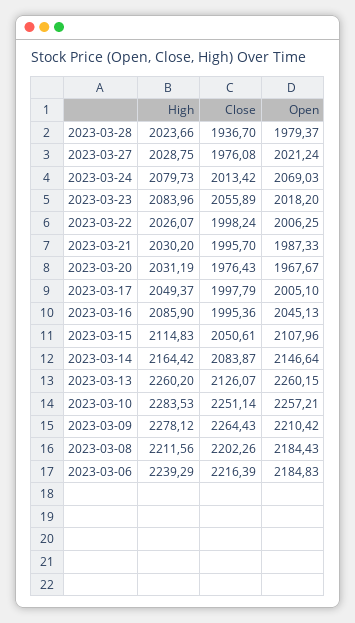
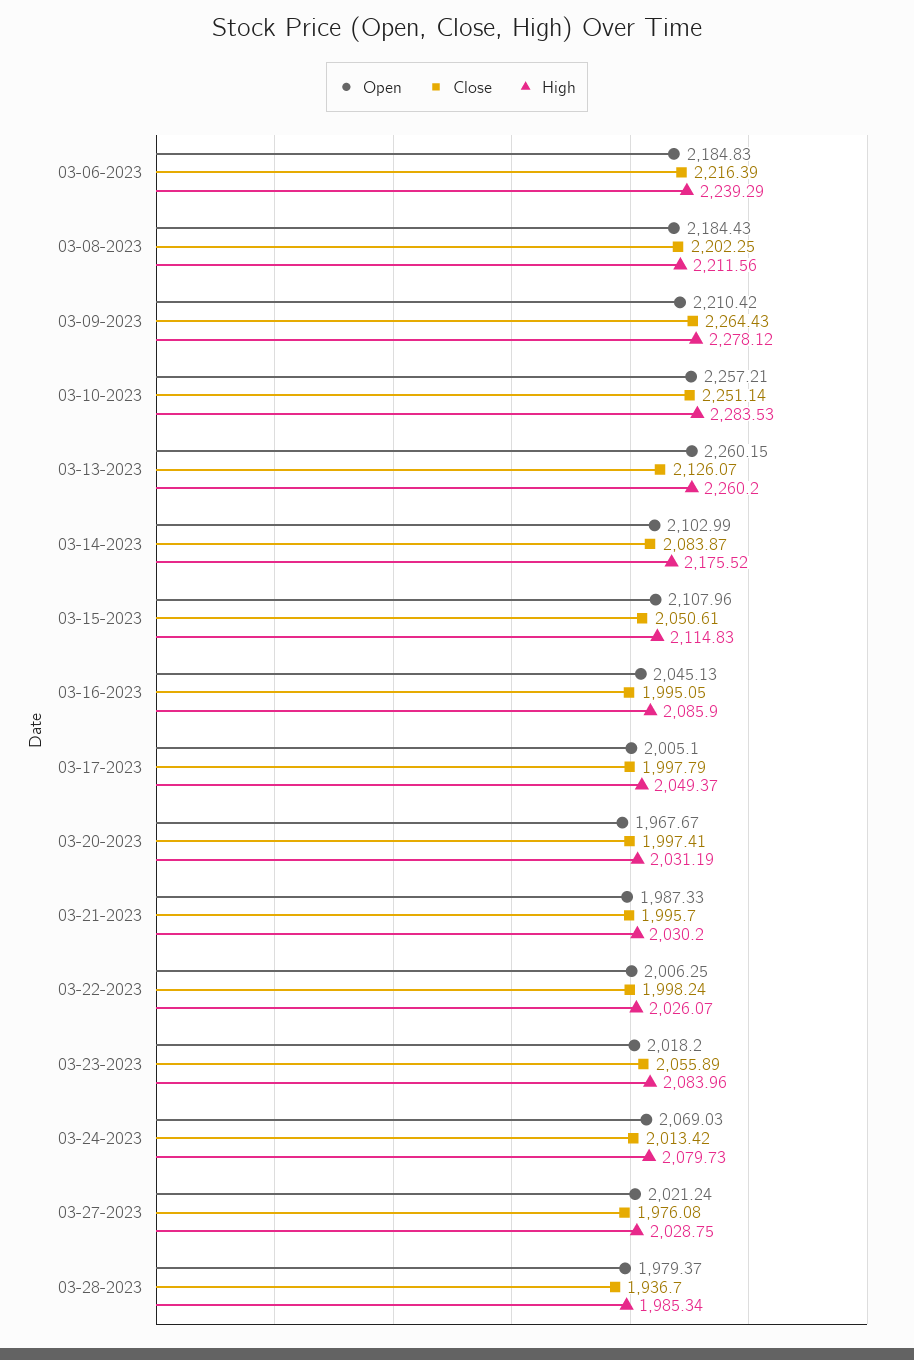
  {
    "High": {
-     "2023-03-28": 2023.66,
+     "2023-03-28": 1985.34,
      "2023-03-27": 2028.75,
      "2023-03-24": 2079.73,
      "2023-03-23": 2083.96,
      "2023-03-22": 2026.07,
      "2023-03-21": 2030.2,
      "2023-03-20": 2031.19,
      "2023-03-17": 2049.37,
      "2023-03-16": 2085.9,
      "2023-03-15": 2114.83,
-     "2023-03-14": 2164.42,
+     "2023-03-14": 2175.52,
      "2023-03-13": 2260.2,
      "2023-03-10": 2283.53,
      "2023-03-09": 2278.12,
      "2023-03-08": 2211.56,
      "2023-03-06": 2239.29
    },
    "Close": {
      "2023-03-28": 1936.7,
      "2023-03-27": 1976.08,
      "2023-03-24": 2013.42,
      "2023-03-23": 2055.89,
      "2023-03-22": 1998.24,
      "2023-03-21": 1995.7,
-     "2023-03-20": 1976.43,
+     "2023-03-20": 1997.41,
      "2023-03-17": 1997.79,
-     "2023-03-16": 1995.36,
+     "2023-03-16": 1995.05,
      "2023-03-15": 2050.61,
      "2023-03-14": 2083.87,
      "2023-03-13": 2126.07,
      "2023-03-10": 2251.14,
      "2023-03-09": 2264.43,
-     "2023-03-08": 2202.26,
+     "2023-03-08": 2202.25,
      "2023-03-06": 2216.39
    },
    "Open": {
      "2023-03-28": 1979.37,
      "2023-03-27": 2021.24,
      "2023-03-24": 2069.03,
      "2023-03-23": 2018.2,
      "2023-03-22": 2006.25,
      "2023-03-21": 1987.33,
      "2023-03-20": 1967.67,
      "2023-03-17": 2005.1,
      "2023-03-16": 2045.13,
      "2023-03-15": 2107.96,
-     "2023-03-14": 2146.64,
+     "2023-03-14": 2102.99,
      "2023-03-13": 2260.15,
      "2023-03-10": 2257.21,
      "2023-03-09": 2210.42,
      "2023-03-08": 2184.43,
      "2023-03-06": 2184.83
    }
  }

